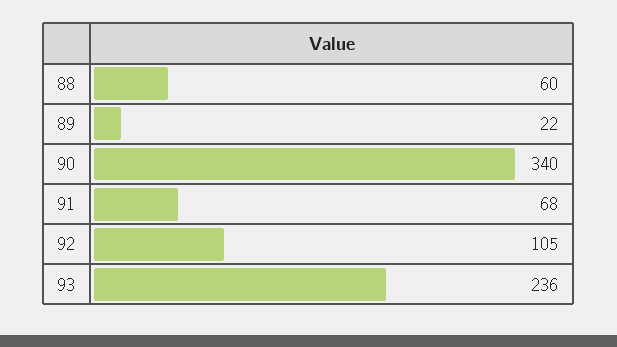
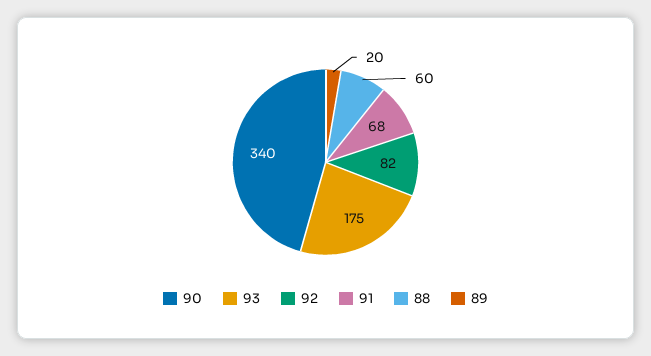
  {
    "88": 60,
-   "89": 22,
+   "89": 20,
    "90": 340,
    "91": 68,
-   "92": 105,
+   "92": 82,
-   "93": 236
+   "93": 175
  }

